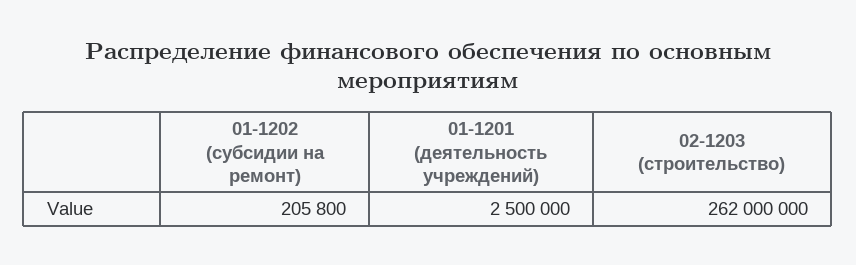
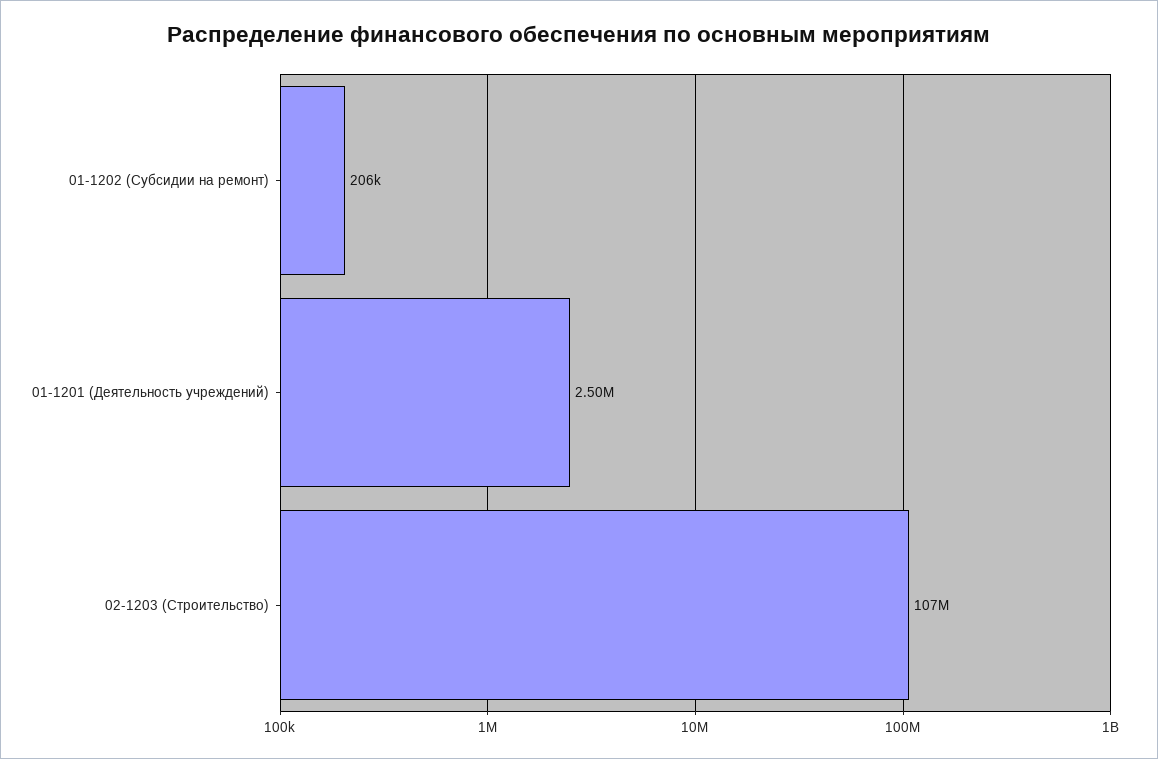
  {
    "01-1202 (субсидии на ремонт)": 205800,
    "01-1201 (деятельность учреждений)": 2500000,
-   "02-1203 (строительство)": 262000000
+   "02-1203 (строительство)": 107000000
  }

